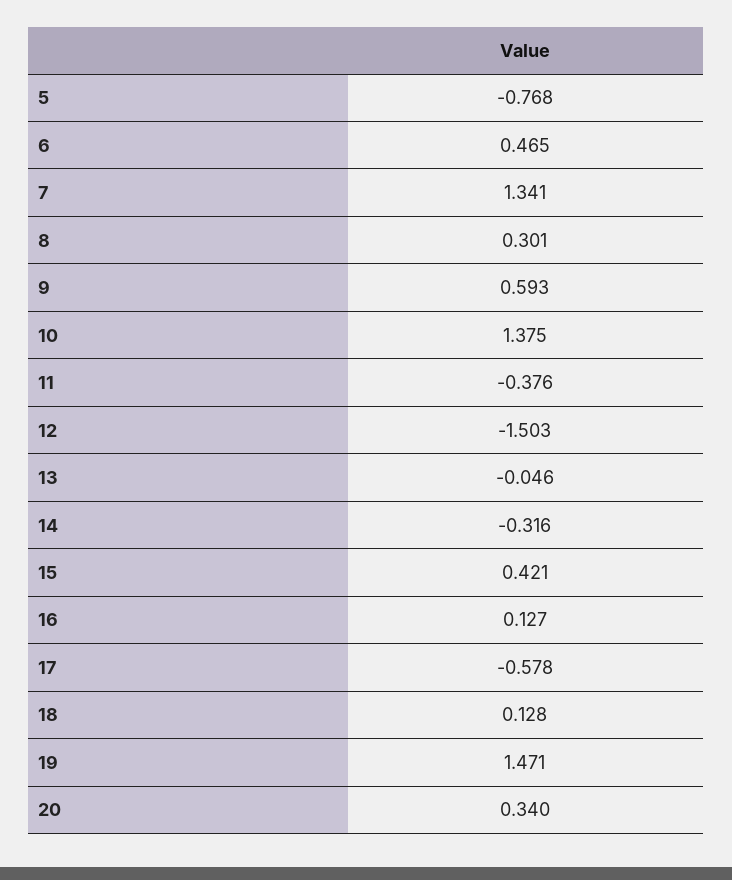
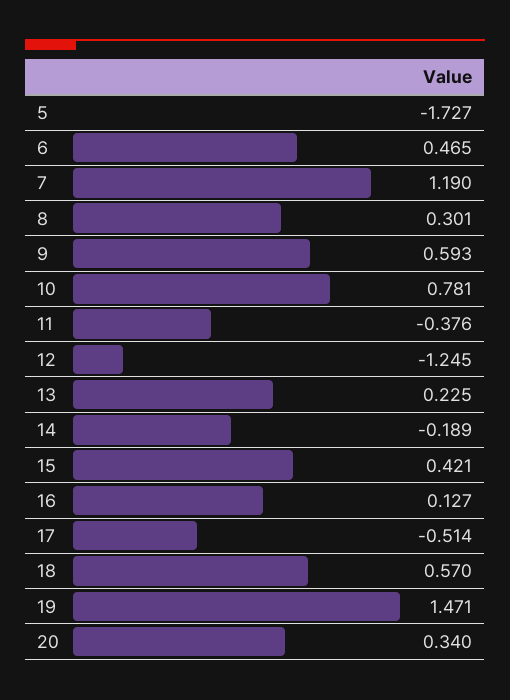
  {
-   "5": -0.768,
+   "5": -1.727,
    "6": 0.465,
-   "7": 1.341,
+   "7": 1.19,
    "8": 0.301,
    "9": 0.593,
-   "10": 1.375,
+   "10": 0.781,
    "11": -0.376,
-   "12": -1.503,
+   "12": -1.245,
-   "13": -0.046,
+   "13": 0.225,
-   "14": -0.316,
+   "14": -0.189,
    "15": 0.421,
    "16": 0.127,
-   "17": -0.578,
+   "17": -0.514,
-   "18": 0.128,
+   "18": 0.57,
    "19": 1.471,
    "20": 0.34
  }

